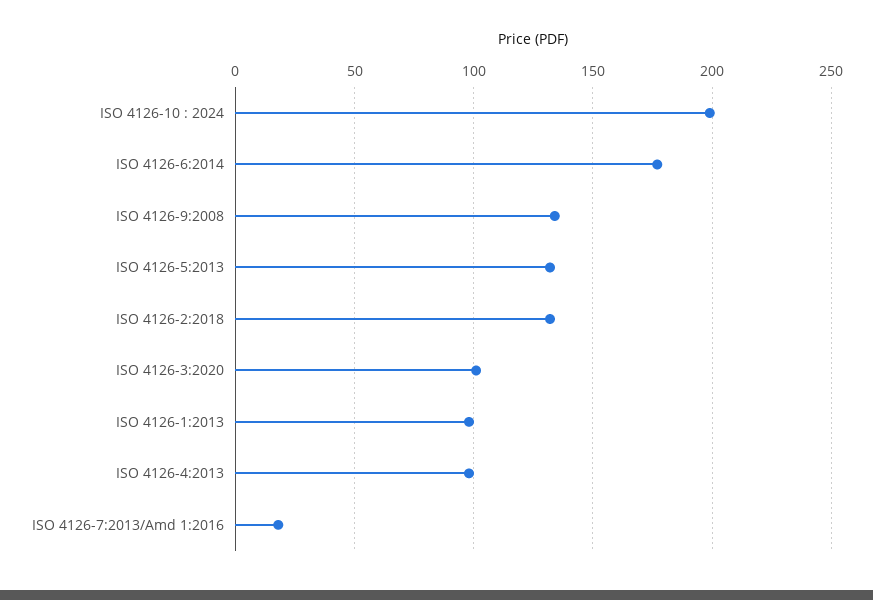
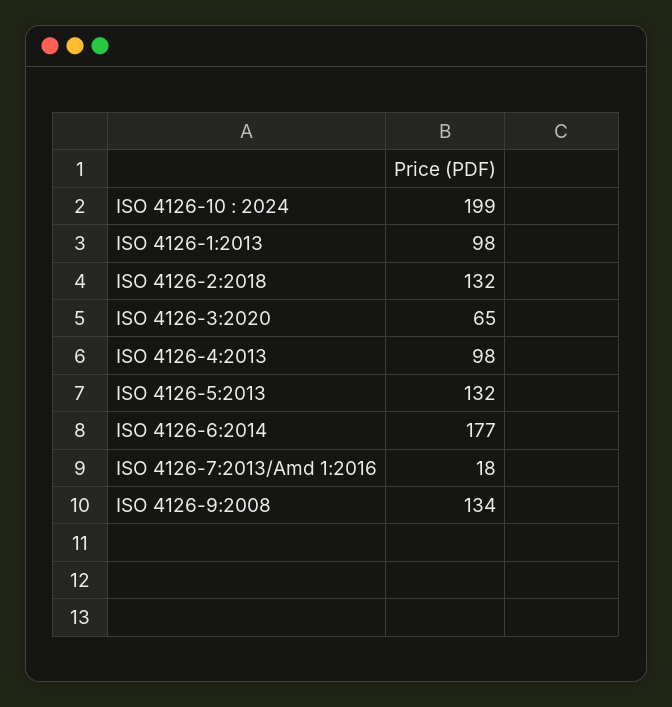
  {
    "ISO 4126-10 : 2024": 199,
    "ISO 4126-6:2014": 177,
    "ISO 4126-9:2008": 134,
    "ISO 4126-5:2013": 132,
    "ISO 4126-2:2018": 132,
-   "ISO 4126-3:2020": 100,
+   "ISO 4126-3:2020": 65,
    "ISO 4126-1:2013": 98,
    "ISO 4126-4:2013": 98,
    "ISO 4126-7:2013/Amd 1:2016": 18
  }

